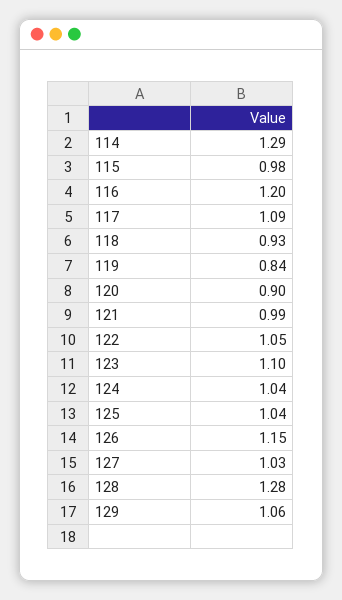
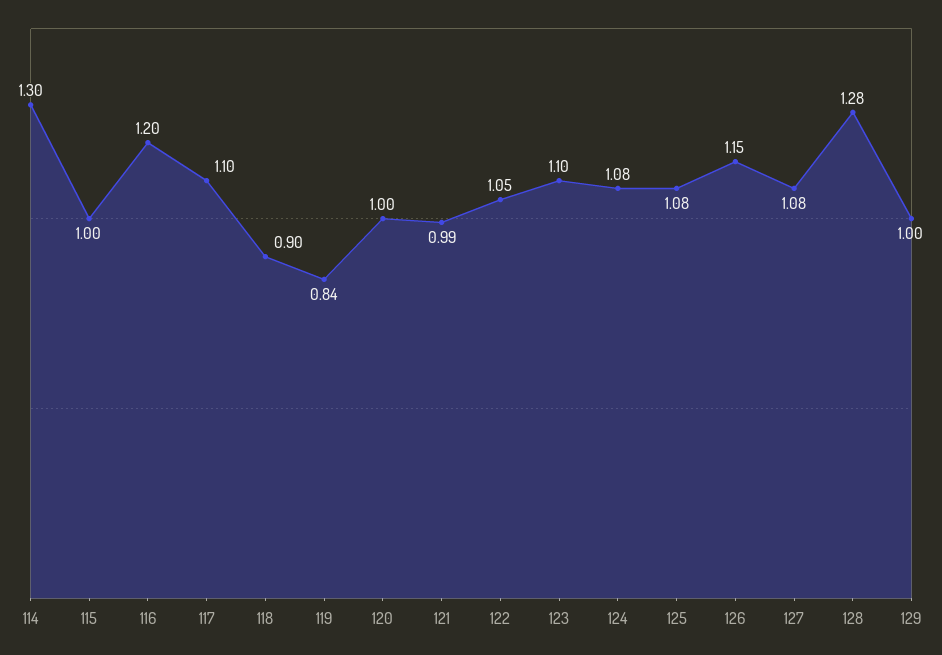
  {
-   "114": 1.29,
+   "114": 1.3,
-   "115": 0.98,
+   "115": 1,
    "116": 1.2,
-   "117": 1.09,
+   "117": 1.1,
-   "118": 0.93,
+   "118": 0.9,
    "119": 0.84,
-   "120": 0.9,
+   "120": 1,
    "121": 0.99,
    "122": 1.05,
    "123": 1.1,
-   "124": 1.04,
+   "124": 1.08,
-   "125": 1.04,
+   "125": 1.08,
    "126": 1.15,
-   "127": 1.03,
+   "127": 1.08,
    "128": 1.28,
-   "129": 1.06
+   "129": 1
  }

